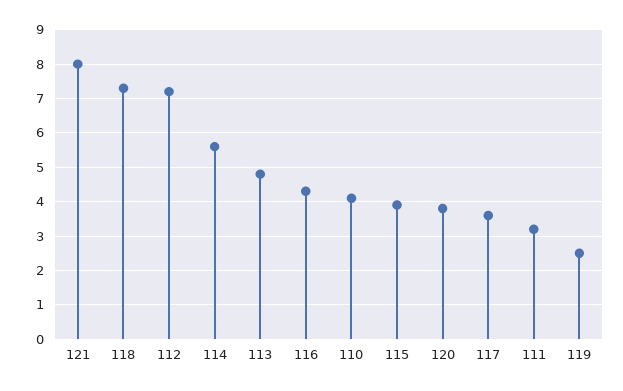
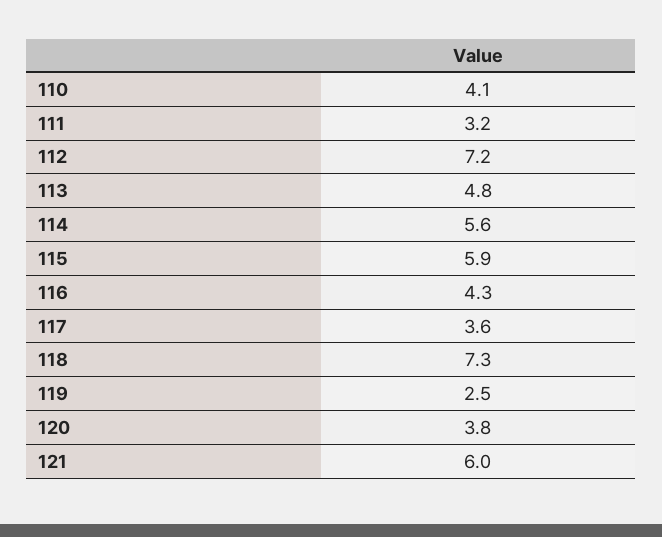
  {
-   "121": 8,
+   "121": 6,
    "118": 7.3,
    "112": 7.2,
    "114": 5.6,
    "113": 4.8,
    "116": 4.3,
    "110": 4.1,
-   "115": 4,
+   "115": 5.9,
    "120": 3.8,
    "117": 3.6,
    "111": 3.2,
    "119": 2.5
  }

